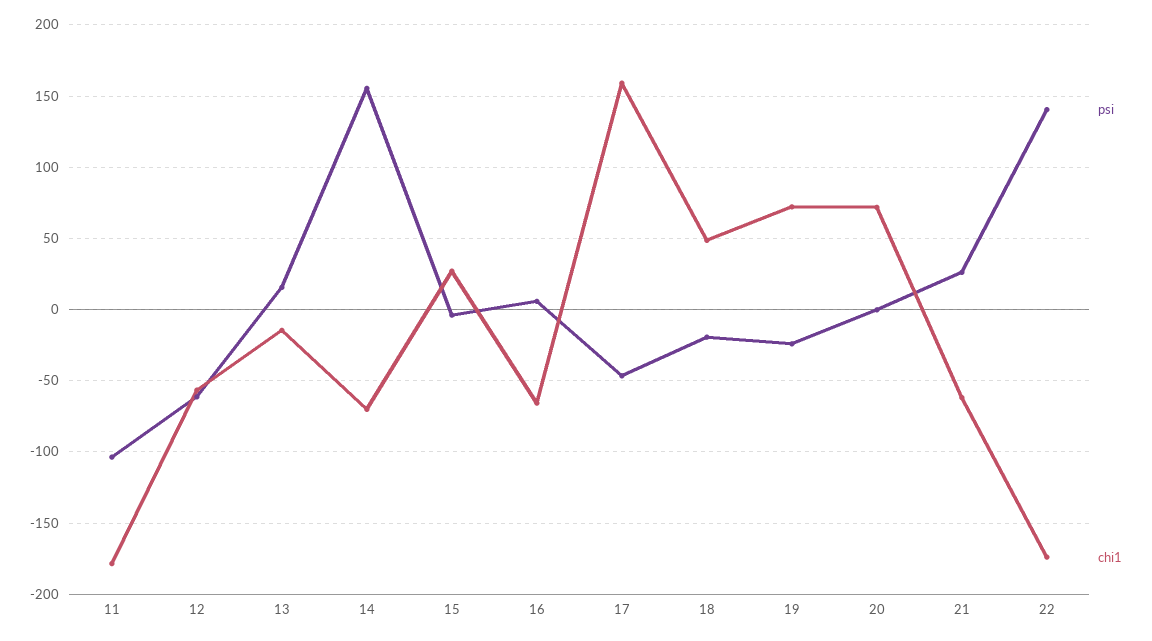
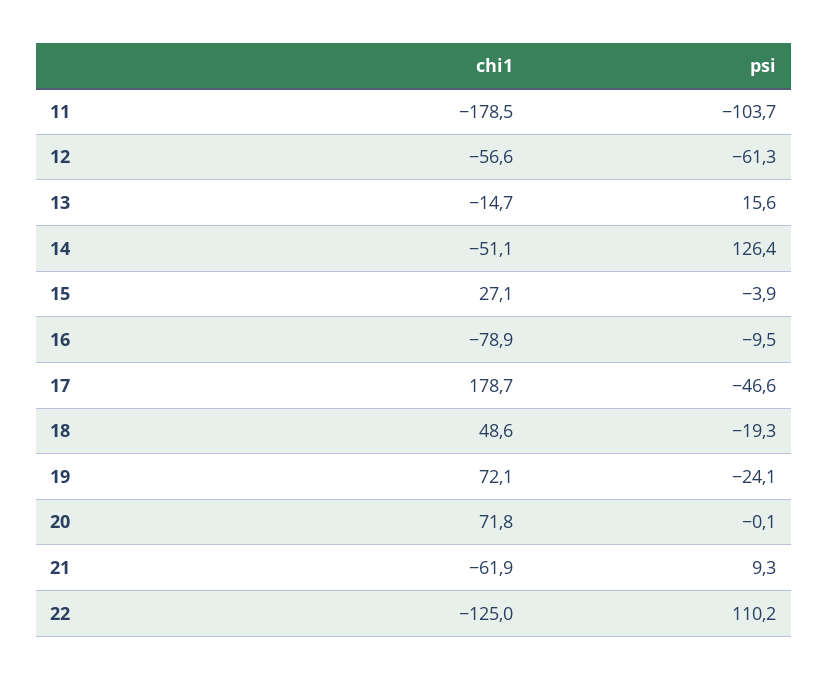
  {
    "psi": {
      "11": -103.7,
      "12": -61.3,
      "13": 15.6,
-     "14": 155,
+     "14": 126.4,
      "15": -3.9,
-     "16": 5,
+     "16": -9.5,
      "17": -46.6,
      "18": -19.3,
      "19": -24.1,
      "20": -0.1,
-     "21": 25,
+     "21": 9.3,
-     "22": 140
+     "22": 110.2
    },
    "chi1": {
      "11": -178.5,
      "12": -56.6,
      "13": -14.7,
-     "14": -70,
+     "14": -51.1,
      "15": 27.1,
-     "16": -65,
+     "16": -78.9,
-     "17": 160,
+     "17": 178.7,
      "18": 48.6,
      "19": 72.1,
      "20": 71.8,
      "21": -61.9,
-     "22": -175
+     "22": -125
    }
  }

